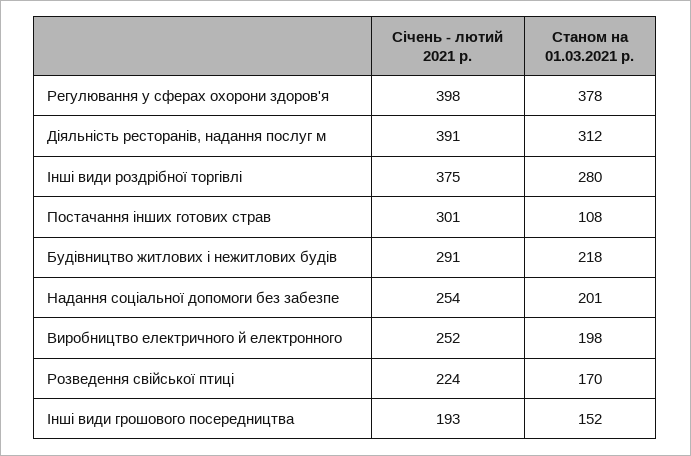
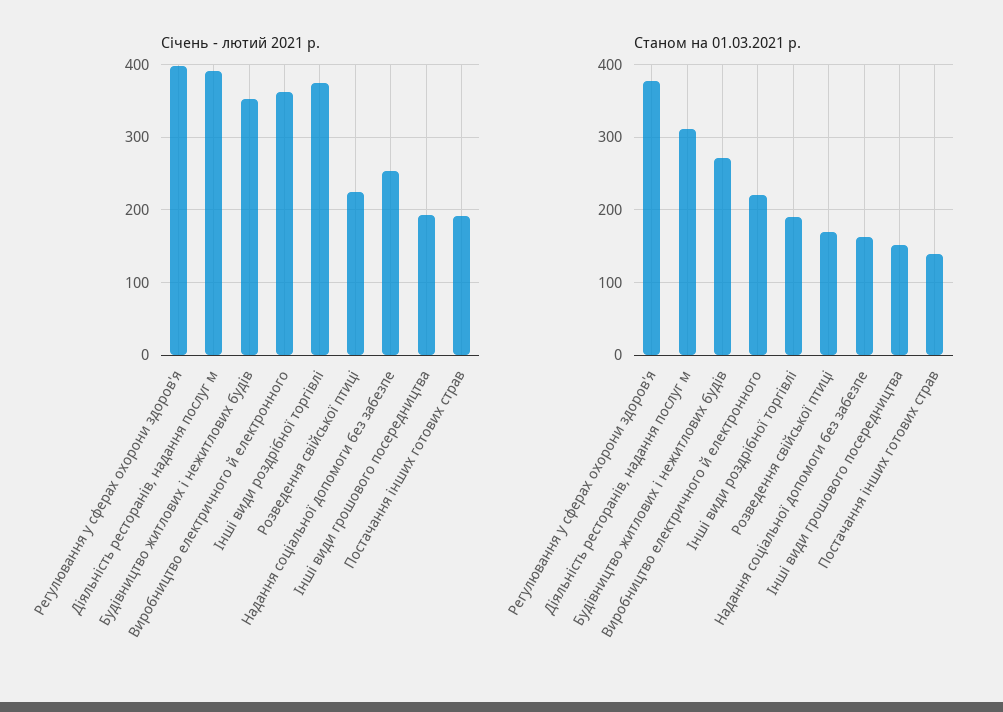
  {
    "Січень - лютий 2021 р.": {
      "Регулювання у сферах охорони здоров'я": 398,
      "Діяльність ресторанів, надання послуг м": 391,
      "Інші види роздрібної торгівлі": 375,
-     "Постачання інших готових страв": 301,
+     "Постачання інших готових страв": 190,
-     "Будівництво житлових і нежитлових будів": 291,
+     "Будівництво житлових і нежитлових будів": 350,
      "Надання соціальної допомоги без забезпе": 254,
-     "Виробництво електричного й електронного": 252,
+     "Виробництво електричного й електронного": 360,
      "Розведення свійської птиці": 224,
      "Інші види грошового посередництва": 193
    },
    "Станом на 01.03.2021 р.": {
      "Регулювання у сферах охорони здоров'я": 378,
      "Діяльність ресторанів, надання послуг м": 312,
-     "Інші види роздрібної торгівлі": 280,
+     "Інші види роздрібної торгівлі": 190,
-     "Постачання інших готових страв": 108,
+     "Постачання інших готових страв": 140,
-     "Будівництво житлових і нежитлових будів": 218,
+     "Будівництво житлових і нежитлових будів": 270,
-     "Надання соціальної допомоги без забезпе": 201,
+     "Надання соціальної допомоги без забезпе": 160,
-     "Виробництво електричного й електронного": 198,
+     "Виробництво електричного й електронного": 220,
      "Розведення свійської птиці": 170,
      "Інші види грошового посередництва": 152
    }
  }

